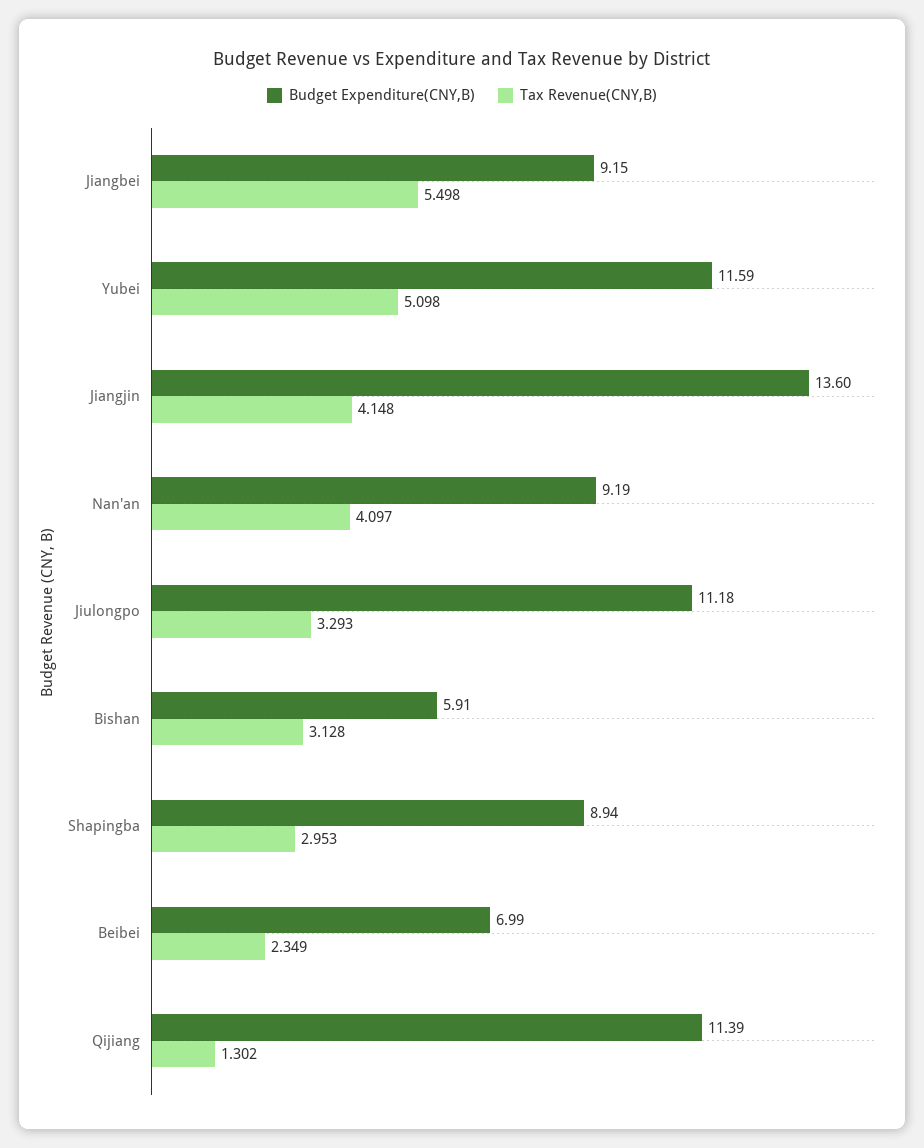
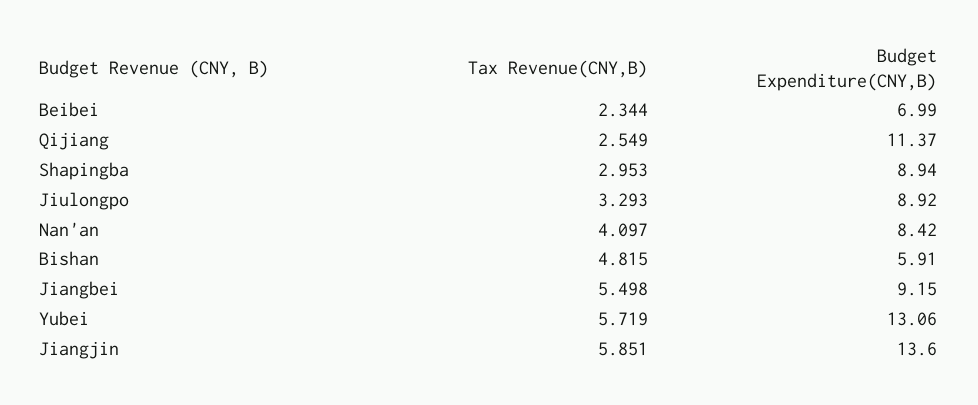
  {
    "Budget Expenditure(CNY,B)": {
      "Jiangbei": 9.15,
-     "Yubei": 11.59,
+     "Yubei": 13.06,
      "Jiangjin": 13.6,
-     "Nan'an": 9.19,
+     "Nan'an": 8.42,
-     "Jiulongpo": 11.18,
+     "Jiulongpo": 8.92,
      "Bishan": 5.91,
      "Shapingba": 8.94,
      "Beibei": 6.99,
-     "Qijiang": 11.39
+     "Qijiang": 11.37
    },
    "Tax Revenue(CNY,B)": {
      "Jiangbei": 5.498,
-     "Yubei": 5.098,
+     "Yubei": 5.719,
-     "Jiangjin": 4.148,
+     "Jiangjin": 5.851,
      "Nan'an": 4.097,
      "Jiulongpo": 3.293,
-     "Bishan": 3.128,
+     "Bishan": 4.815,
      "Shapingba": 2.953,
-     "Beibei": 2.349,
+     "Beibei": 2.344,
-     "Qijiang": 1.302
+     "Qijiang": 2.549
    }
  }

